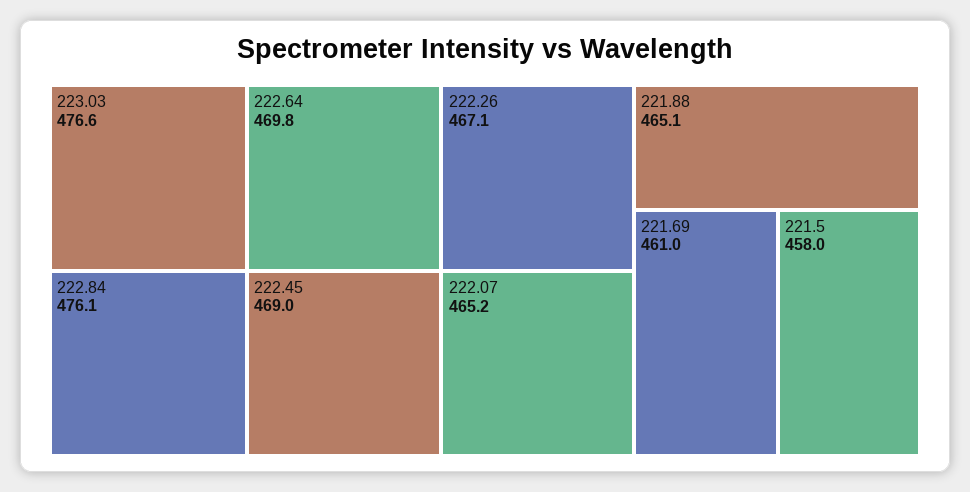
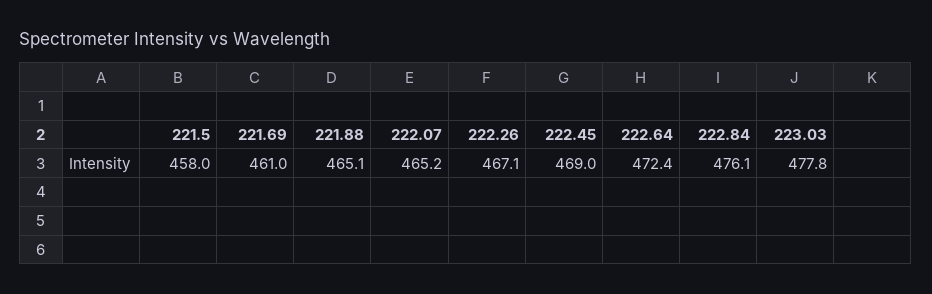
  {
-   "223.03": 476.6,
+   "223.03": 477.8,
    "222.84": 476.1,
-   "222.64": 469.8,
+   "222.64": 472.4,
    "222.45": 469,
    "222.26": 467.1,
    "222.07": 465.2,
    "221.88": 465.1,
    "221.69": 461,
    "221.5": 458
  }

